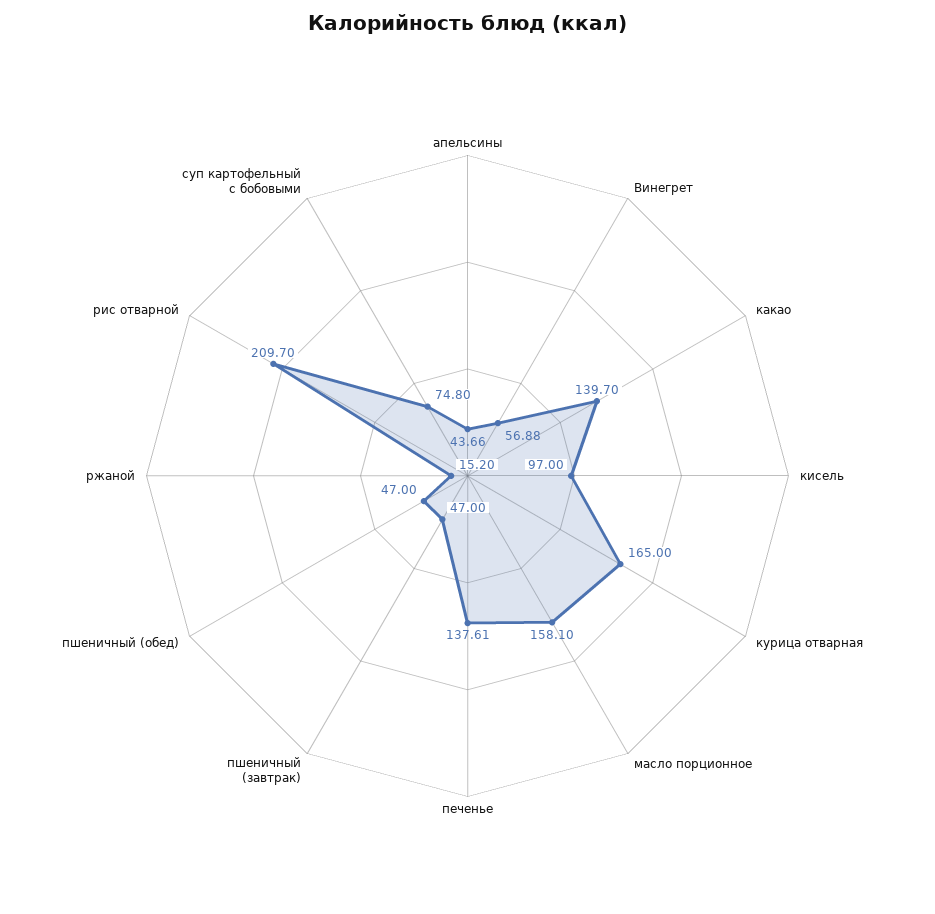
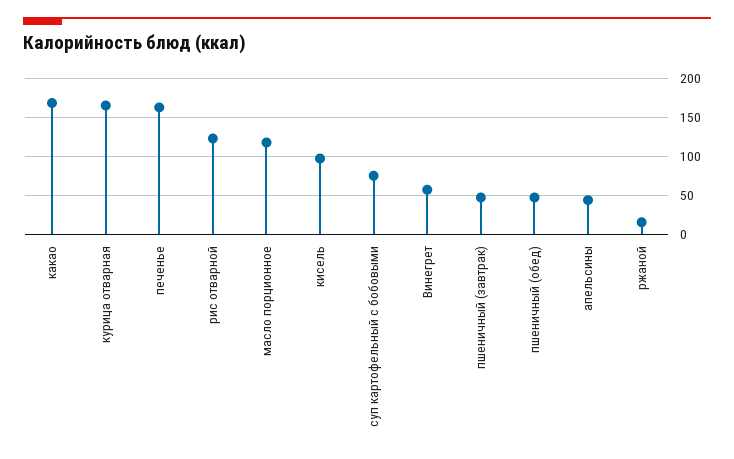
  {
    "апельсины": 43.66,
    "Винегрет": 56.88,
-   "какао": 139.7,
+   "какао": 170,
    "кисель": 97,
    "курица отварная": 165,
-   "масло порционное": 158.1,
+   "масло порционное": 120,
-   "печенье": 137.61,
+   "печенье": 160,
    "пшеничный (завтрак)": 47,
    "пшеничный (обед)": 47,
    "ржаной": 15.2,
-   "рис отварной": 209.7,
+   "рис отварной": 120,
    "суп картофельный с бобовыми": 74.8
  }

